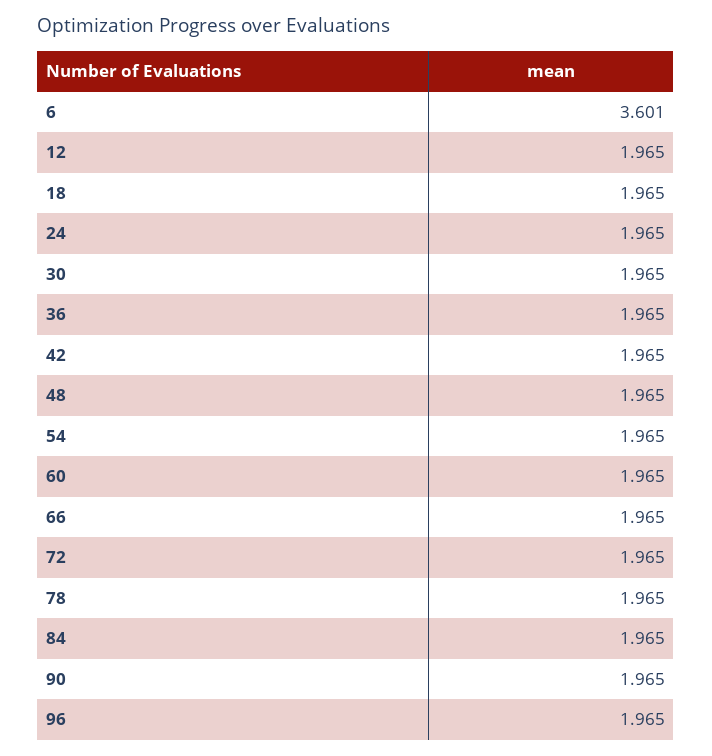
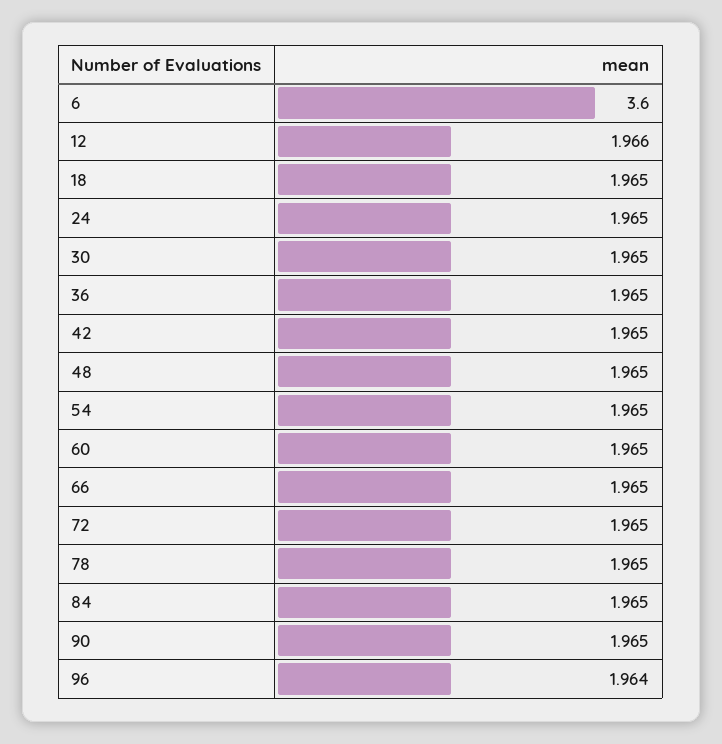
  {
-   "6": 3.601,
+   "6": 3.6,
-   "12": 1.965,
+   "12": 1.966,
    "18": 1.965,
    "24": 1.965,
    "30": 1.965,
    "36": 1.965,
    "42": 1.965,
    "48": 1.965,
    "54": 1.965,
    "60": 1.965,
    "66": 1.965,
    "72": 1.965,
    "78": 1.965,
    "84": 1.965,
    "90": 1.965,
-   "96": 1.965
+   "96": 1.964
  }

